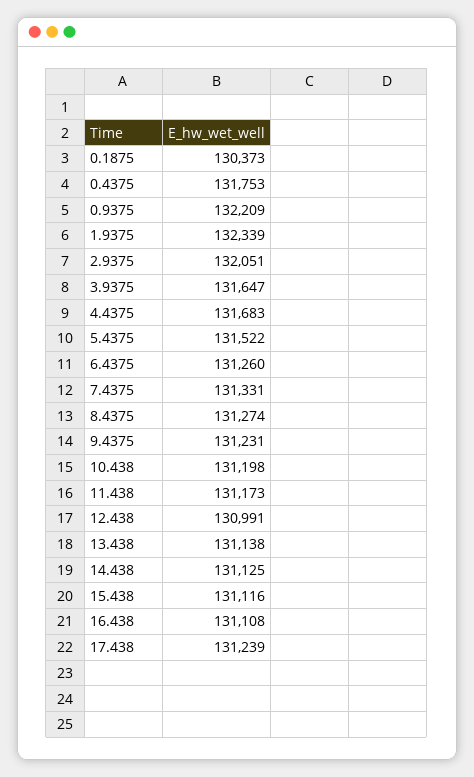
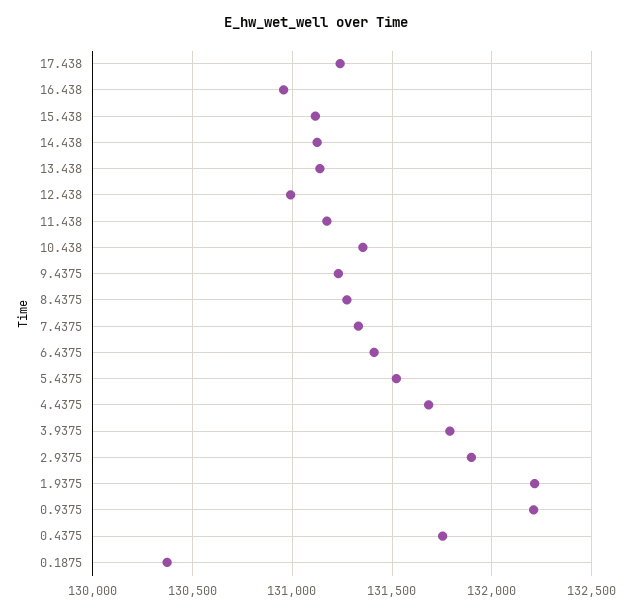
  {
    "0.1875": 130373,
    "0.4375": 131753,
    "0.9375": 132209,
-   "1.9375": 132339,
+   "1.9375": 132200,
-   "2.9375": 132051,
+   "2.9375": 131900,
-   "3.9375": 131647,
+   "3.9375": 131800,
    "4.4375": 131683,
    "5.4375": 131522,
-   "6.4375": 131260,
+   "6.4375": 131400,
    "7.4375": 131331,
    "8.4375": 131274,
    "9.4375": 131231,
-   "10.438": 131198,
+   "10.438": 131350,
    "11.438": 131173,
    "12.438": 130991,
    "13.438": 131138,
    "14.438": 131125,
    "15.438": 131116,
-   "16.438": 131108,
+   "16.438": 130950,
    "17.438": 131239
  }

